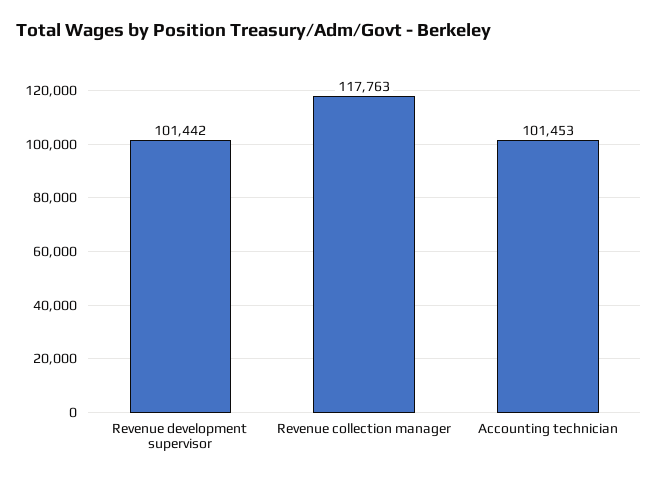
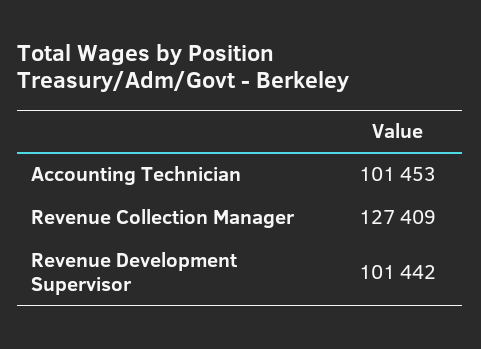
  {
    "Revenue development supervisor": 101442,
-   "Revenue collection manager": 117763,
+   "Revenue collection manager": 127409,
    "Accounting technician": 101453
  }

